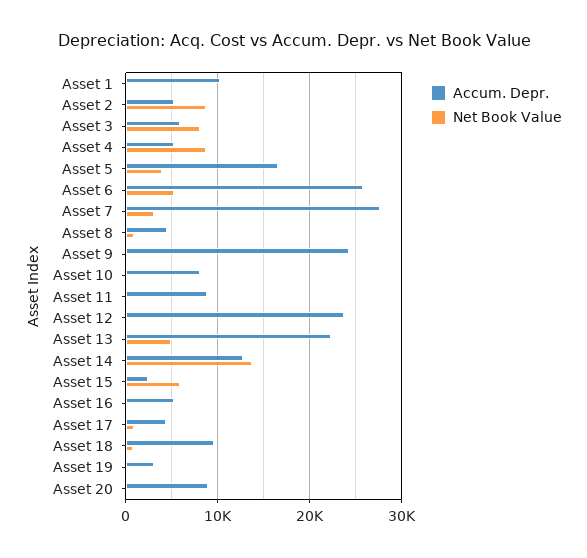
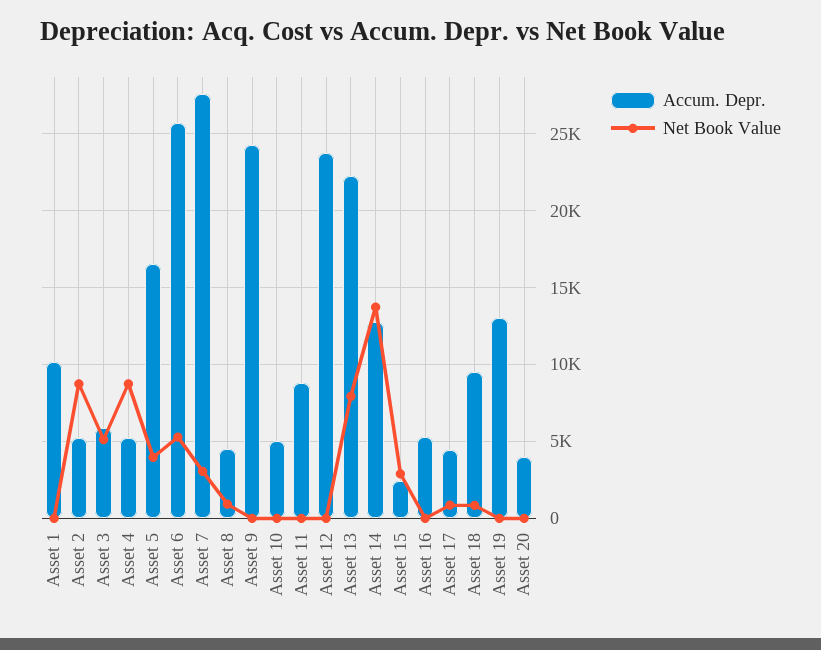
  {
    "Accum. Depr.": {
      "Asset 1": 10000,
      "Asset 2": 5500,
      "Asset 3": 6000,
      "Asset 4": 5500,
      "Asset 5": 16500,
      "Asset 6": 25500,
      "Asset 7": 27500,
      "Asset 8": 4500,
      "Asset 9": 24500,
-     "Asset 10": 8000,
+     "Asset 10": 5000,
      "Asset 11": 9000,
      "Asset 12": 23500,
      "Asset 13": 22500,
      "Asset 14": 13000,
      "Asset 15": 2500,
      "Asset 16": 5500,
      "Asset 17": 4500,
      "Asset 18": 9500,
-     "Asset 19": 3000,
+     "Asset 19": 13000,
-     "Asset 20": 9000
+     "Asset 20": 4000
    },
    "Net Book Value": {
      "Asset 1": 0,
      "Asset 2": 9000,
-     "Asset 3": 8000,
+     "Asset 3": 5000,
      "Asset 4": 9000,
      "Asset 5": 4000,
      "Asset 6": 5500,
      "Asset 7": 3000,
      "Asset 8": 1000,
      "Asset 9": 0,
      "Asset 10": 0,
      "Asset 11": 0,
      "Asset 12": 0,
-     "Asset 13": 5000,
+     "Asset 13": 8000,
      "Asset 14": 13500,
-     "Asset 15": 6000,
+     "Asset 15": 3000,
      "Asset 16": 0,
      "Asset 17": 1000,
      "Asset 18": 1000,
      "Asset 19": 0,
      "Asset 20": 0
    }
  }

